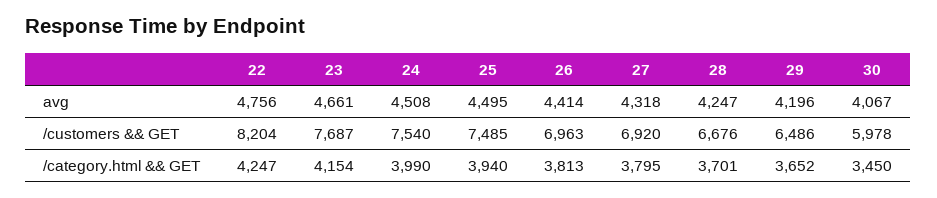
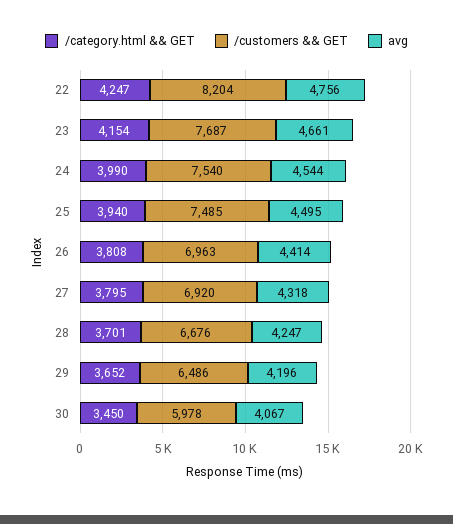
  {
    "avg": {
      "22": 4756,
      "23": 4661,
-     "24": 4508,
+     "24": 4544,
      "25": 4495,
      "26": 4414,
      "27": 4318,
      "28": 4247,
      "29": 4196,
      "30": 4067
    },
    "/customers && GET": {
      "22": 8204,
      "23": 7687,
      "24": 7540,
      "25": 7485,
      "26": 6963,
      "27": 6920,
      "28": 6676,
      "29": 6486,
      "30": 5978
    },
    "/category.html && GET": {
      "22": 4247,
      "23": 4154,
      "24": 3990,
      "25": 3940,
-     "26": 3813,
+     "26": 3808,
      "27": 3795,
      "28": 3701,
      "29": 3652,
      "30": 3450
    }
  }

